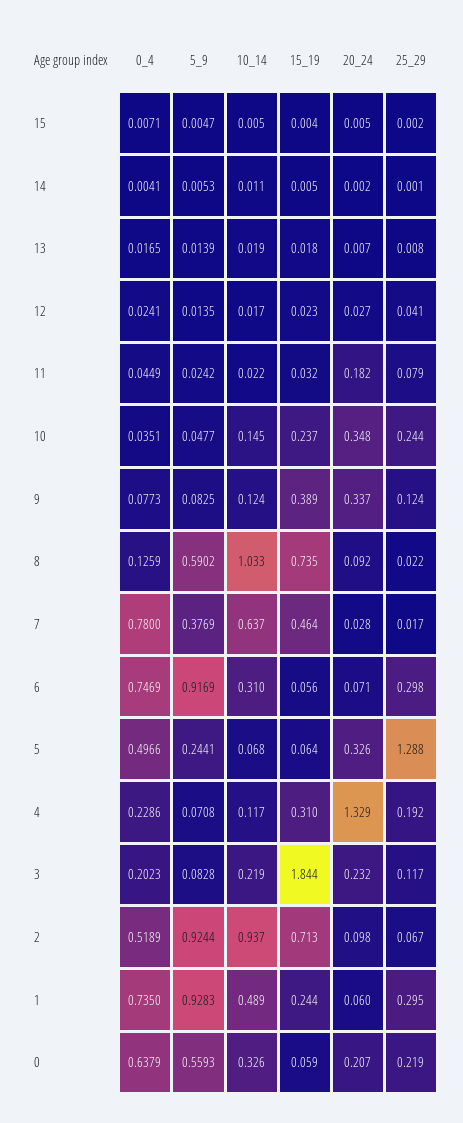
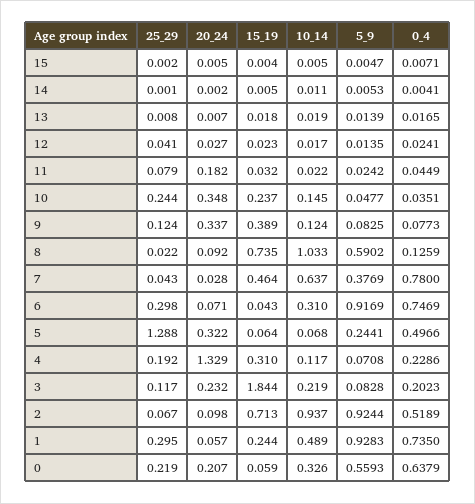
  {
    "0_4": {
      "15": 0.0071,
      "14": 0.0041,
      "13": 0.0165,
      "12": 0.0241,
      "11": 0.0449,
      "10": 0.0351,
      "9": 0.0773,
      "8": 0.1259,
      "7": 0.78,
      "6": 0.7469,
      "5": 0.4966,
      "4": 0.2286,
      "3": 0.2023,
      "2": 0.5189,
      "1": 0.735,
      "0": 0.6379
    },
    "5_9": {
      "15": 0.0047,
      "14": 0.0053,
      "13": 0.0139,
      "12": 0.0135,
      "11": 0.0242,
      "10": 0.0477,
      "9": 0.0825,
      "8": 0.5902,
      "7": 0.3769,
      "6": 0.9169,
      "5": 0.2441,
      "4": 0.0708,
      "3": 0.0828,
      "2": 0.9244,
      "1": 0.9283,
      "0": 0.5593
    },
    "10_14": {
      "15": 0.005,
      "14": 0.011,
      "13": 0.019,
      "12": 0.017,
      "11": 0.022,
      "10": 0.145,
      "9": 0.124,
      "8": 1.033,
      "7": 0.637,
      "6": 0.31,
      "5": 0.068,
      "4": 0.117,
      "3": 0.219,
      "2": 0.937,
      "1": 0.489,
      "0": 0.326
    },
    "15_19": {
      "15": 0.004,
      "14": 0.005,
      "13": 0.018,
      "12": 0.023,
      "11": 0.032,
      "10": 0.237,
      "9": 0.389,
      "8": 0.735,
      "7": 0.464,
-     "6": 0.056,
+     "6": 0.043,
      "5": 0.064,
      "4": 0.31,
      "3": 1.844,
      "2": 0.713,
      "1": 0.244,
      "0": 0.059
    },
    "20_24": {
      "15": 0.005,
      "14": 0.002,
      "13": 0.007,
      "12": 0.027,
      "11": 0.182,
      "10": 0.348,
      "9": 0.337,
      "8": 0.092,
      "7": 0.028,
      "6": 0.071,
-     "5": 0.326,
+     "5": 0.322,
      "4": 1.329,
      "3": 0.232,
      "2": 0.098,
-     "1": 0.06,
+     "1": 0.057,
      "0": 0.207
    },
    "25_29": {
      "15": 0.002,
      "14": 0.001,
      "13": 0.008,
      "12": 0.041,
      "11": 0.079,
      "10": 0.244,
      "9": 0.124,
      "8": 0.022,
-     "7": 0.017,
+     "7": 0.043,
      "6": 0.298,
      "5": 1.288,
      "4": 0.192,
      "3": 0.117,
      "2": 0.067,
      "1": 0.295,
      "0": 0.219
    }
  }

